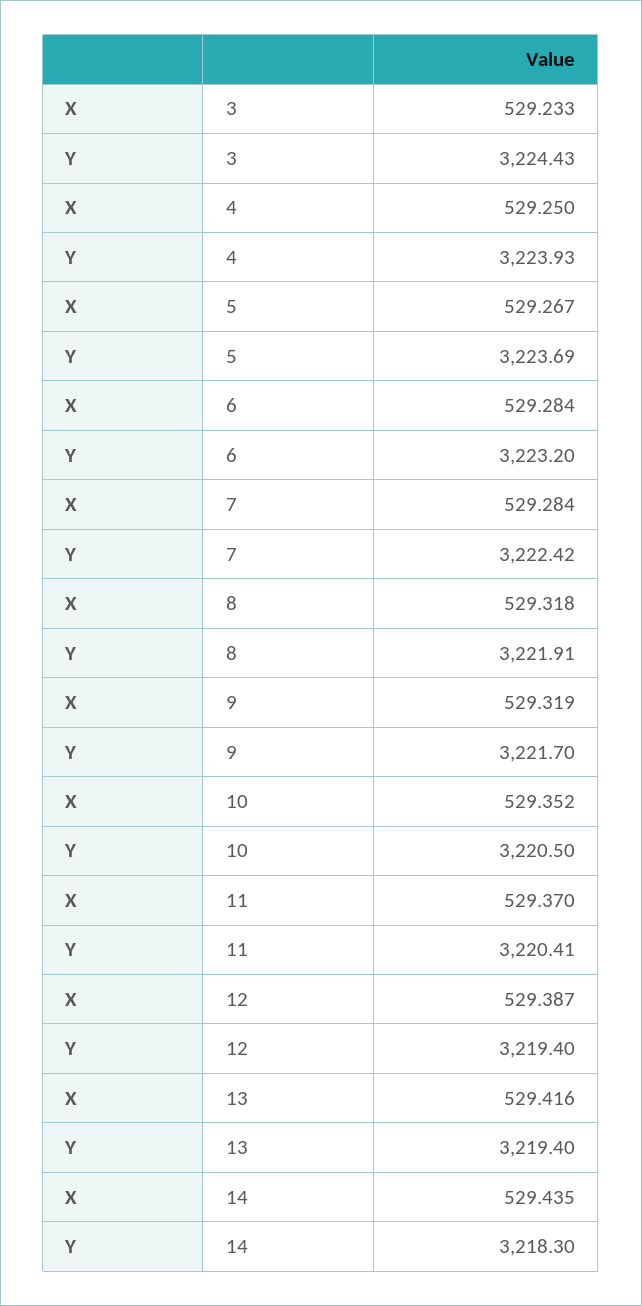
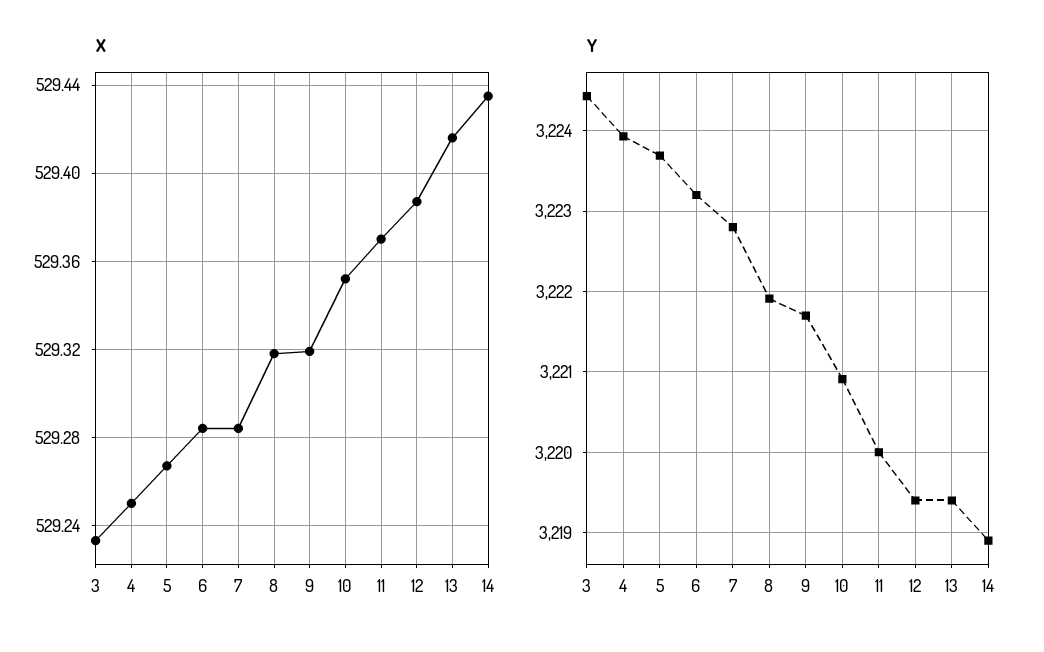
  {
    "X": {
      "3": 529.233,
      "4": 529.25,
      "5": 529.267,
      "6": 529.284,
      "7": 529.284,
      "8": 529.318,
      "9": 529.319,
      "10": 529.352,
      "11": 529.37,
      "12": 529.387,
      "13": 529.416,
      "14": 529.435
    },
    "Y": {
      "3": 3224.43,
      "4": 3223.93,
      "5": 3223.69,
      "6": 3223.2,
-     "7": 3222.42,
+     "7": 3222.8,
      "8": 3221.91,
      "9": 3221.7,
-     "10": 3220.5,
+     "10": 3220.9,
-     "11": 3220.41,
+     "11": 3220,
      "12": 3219.4,
      "13": 3219.4,
-     "14": 3218.3
+     "14": 3218.9
    }
  }

